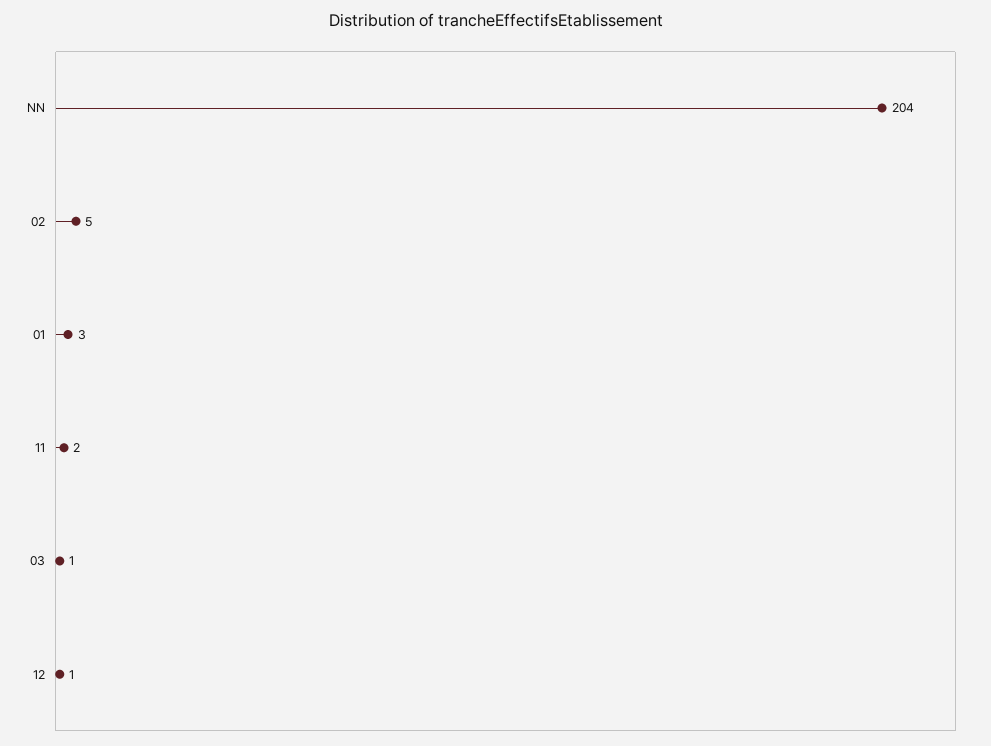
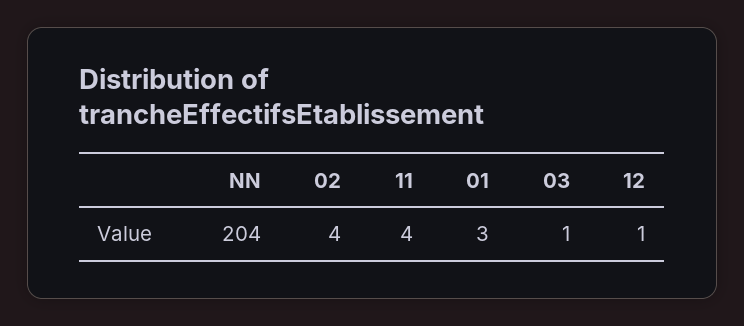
  {
    "NN": 204,
-   "02": 5,
+   "02": 4,
    "01": 3,
-   "11": 2,
+   "11": 4,
    "03": 1,
    "12": 1
  }

